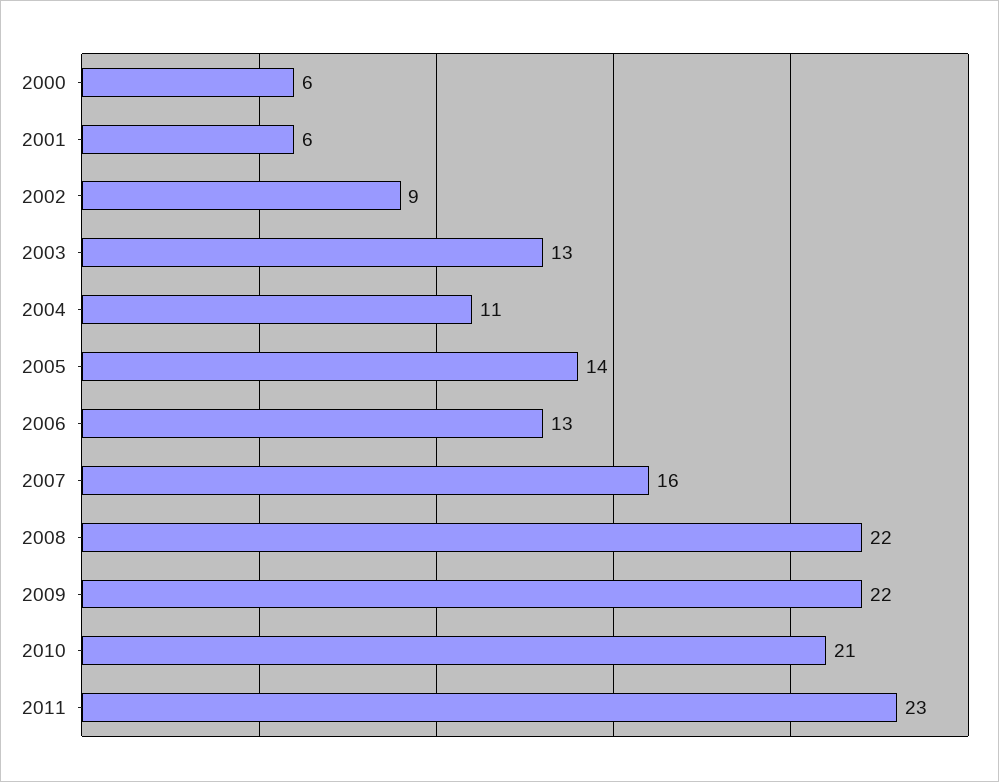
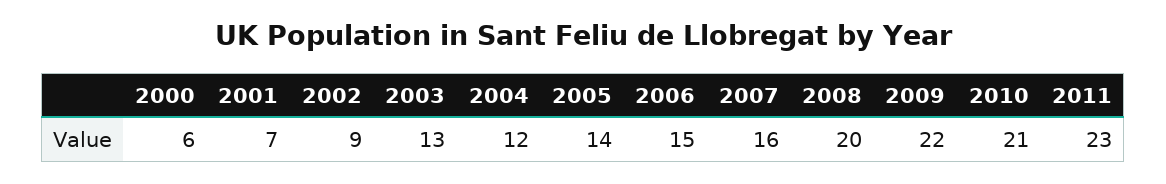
  {
    "2000": 6,
-   "2001": 6,
+   "2001": 7,
    "2002": 9,
    "2003": 13,
-   "2004": 11,
+   "2004": 12,
    "2005": 14,
-   "2006": 13,
+   "2006": 15,
    "2007": 16,
-   "2008": 22,
+   "2008": 20,
    "2009": 22,
    "2010": 21,
    "2011": 23
  }

